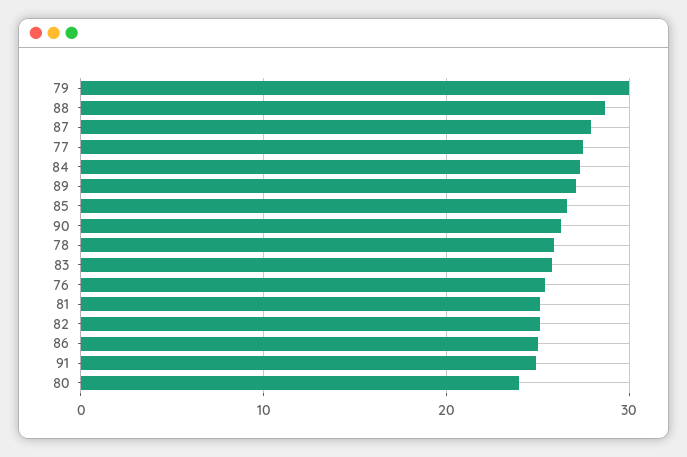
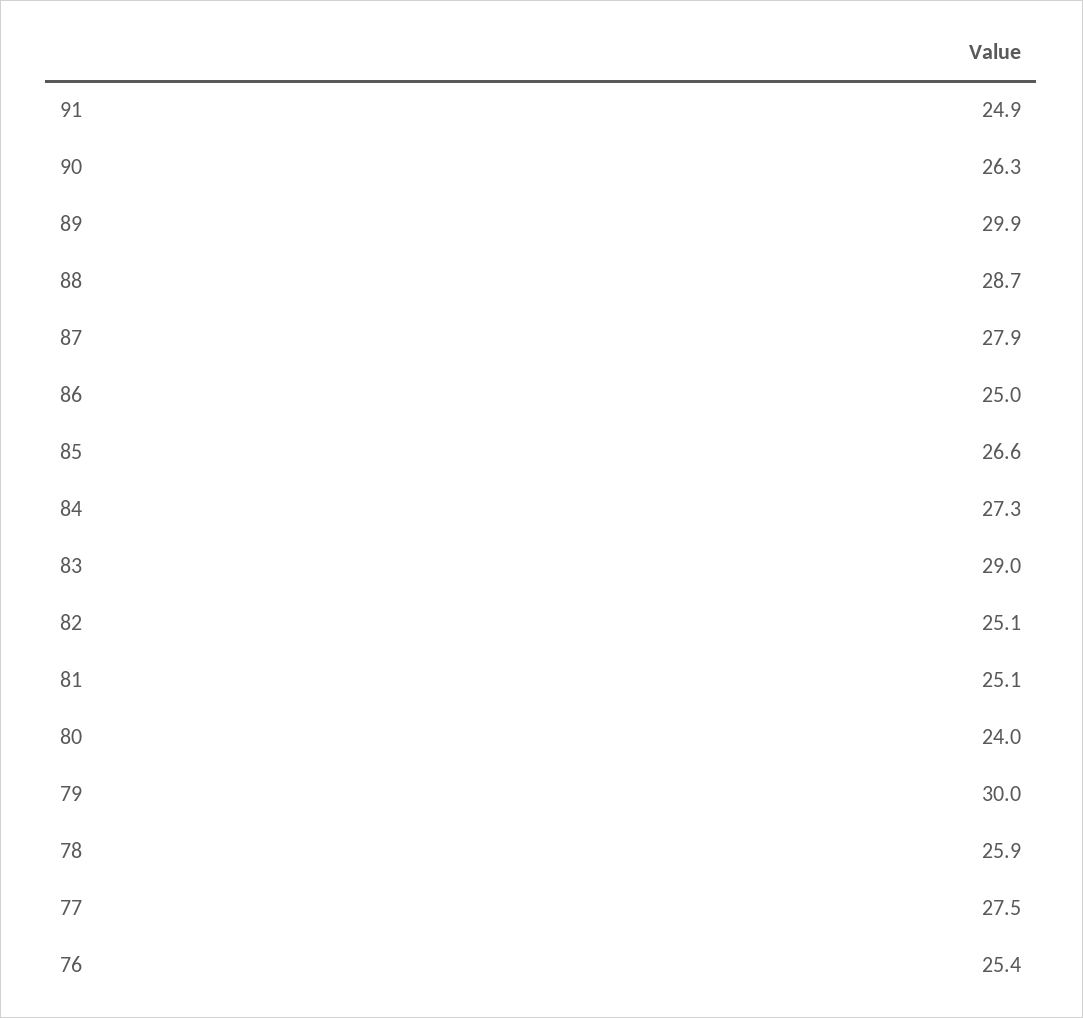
  {
    "79": 30,
    "88": 28.7,
    "87": 27.9,
    "77": 27.5,
    "84": 27.3,
-   "89": 27,
+   "89": 29.9,
    "85": 26.6,
    "90": 26.3,
    "78": 25.9,
-   "83": 26,
+   "83": 29,
    "76": 25.4,
    "81": 25.1,
    "82": 25.1,
    "86": 25,
    "91": 24.9,
    "80": 24
  }

